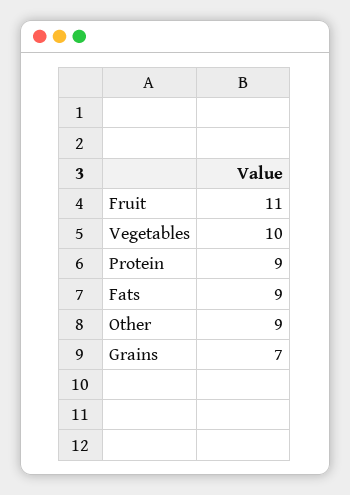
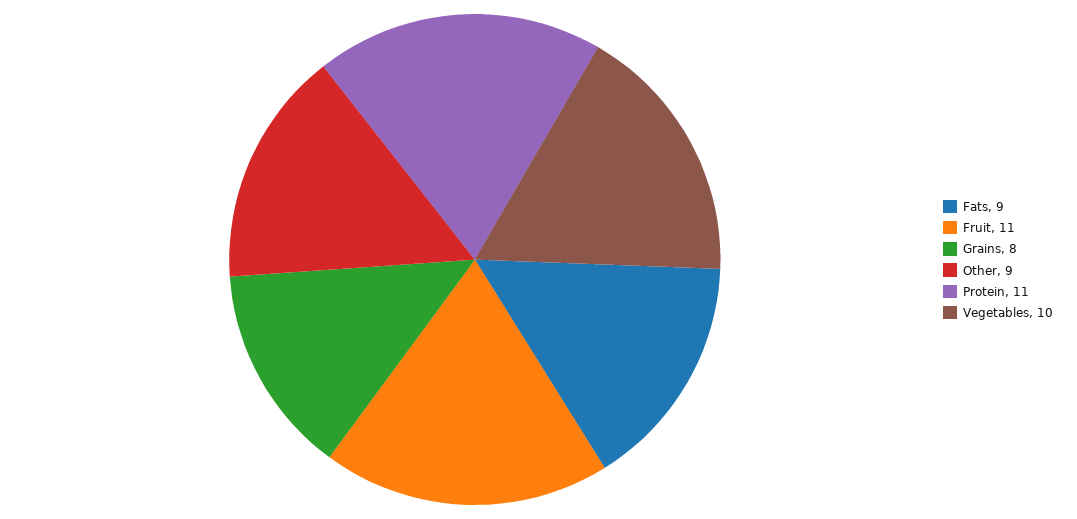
  {
    "Fruit": 11,
    "Vegetables": 10,
-   "Protein": 9,
+   "Protein": 11,
    "Fats": 9,
    "Other": 9,
-   "Grains": 7
+   "Grains": 8
  }

